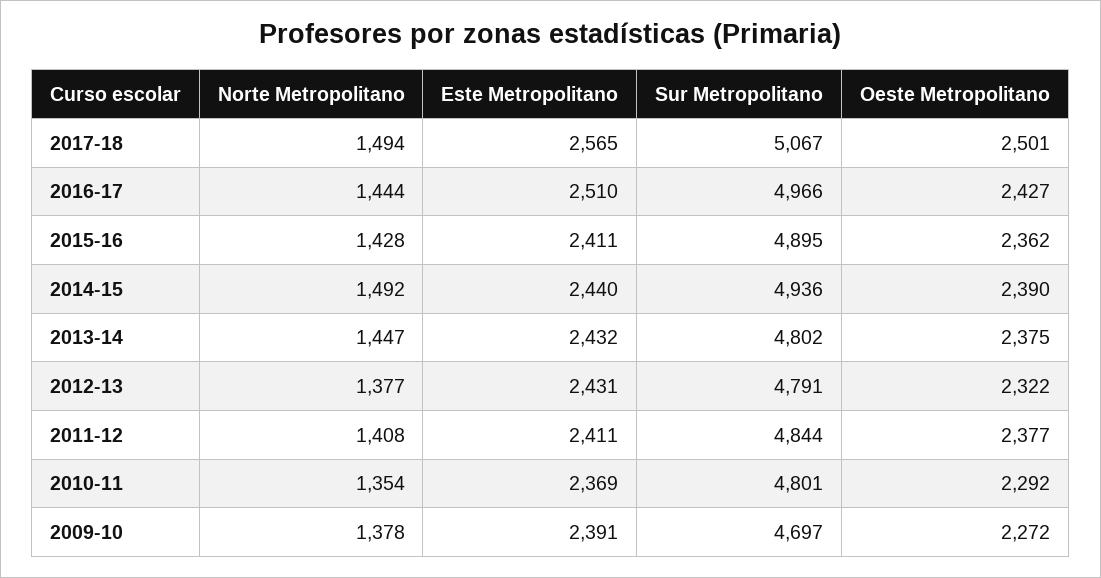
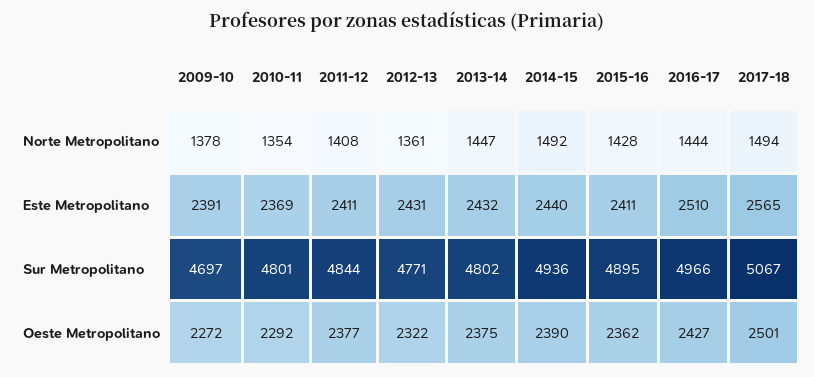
  {
    "Norte Metropolitano": {
      "2017-18": 1494,
      "2016-17": 1444,
      "2015-16": 1428,
      "2014-15": 1492,
      "2013-14": 1447,
-     "2012-13": 1377,
+     "2012-13": 1361,
      "2011-12": 1408,
      "2010-11": 1354,
      "2009-10": 1378
    },
    "Este Metropolitano": {
      "2017-18": 2565,
      "2016-17": 2510,
      "2015-16": 2411,
      "2014-15": 2440,
      "2013-14": 2432,
      "2012-13": 2431,
      "2011-12": 2411,
      "2010-11": 2369,
      "2009-10": 2391
    },
    "Sur Metropolitano": {
      "2017-18": 5067,
      "2016-17": 4966,
      "2015-16": 4895,
      "2014-15": 4936,
      "2013-14": 4802,
-     "2012-13": 4791,
+     "2012-13": 4771,
      "2011-12": 4844,
      "2010-11": 4801,
      "2009-10": 4697
    },
    "Oeste Metropolitano": {
      "2017-18": 2501,
      "2016-17": 2427,
      "2015-16": 2362,
      "2014-15": 2390,
      "2013-14": 2375,
      "2012-13": 2322,
      "2011-12": 2377,
      "2010-11": 2292,
      "2009-10": 2272
    }
  }

